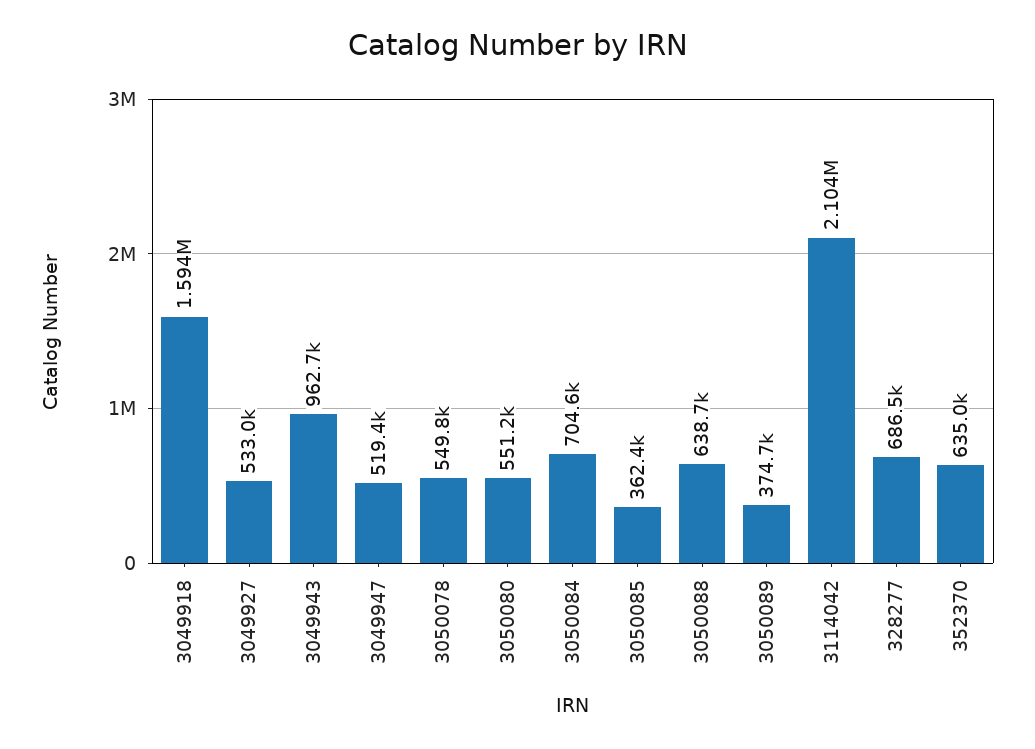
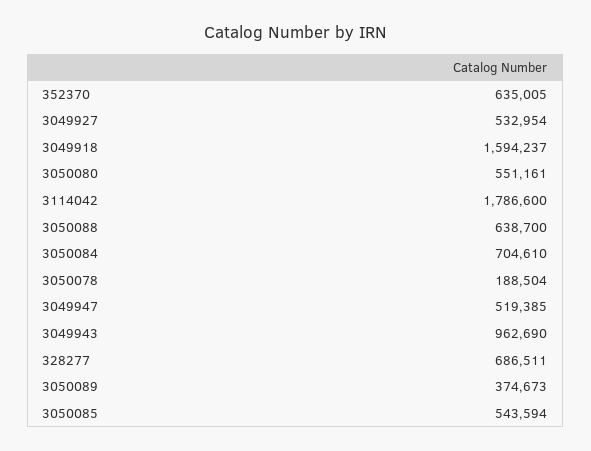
  {
    "3049918": 1594237,
    "3049927": 532954,
    "3049943": 962690,
    "3049947": 519385,
-   "3050078": 549800,
+   "3050078": 188504,
    "3050080": 551161,
    "3050084": 704610,
-   "3050085": 362400,
+   "3050085": 543594,
    "3050088": 638700,
    "3050089": 374673,
-   "3114042": 2104000,
+   "3114042": 1786600,
    "328277": 686511,
    "352370": 635005
  }

